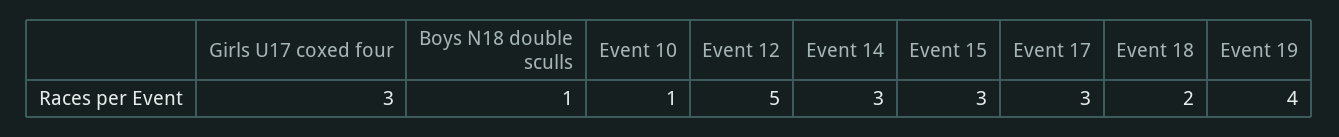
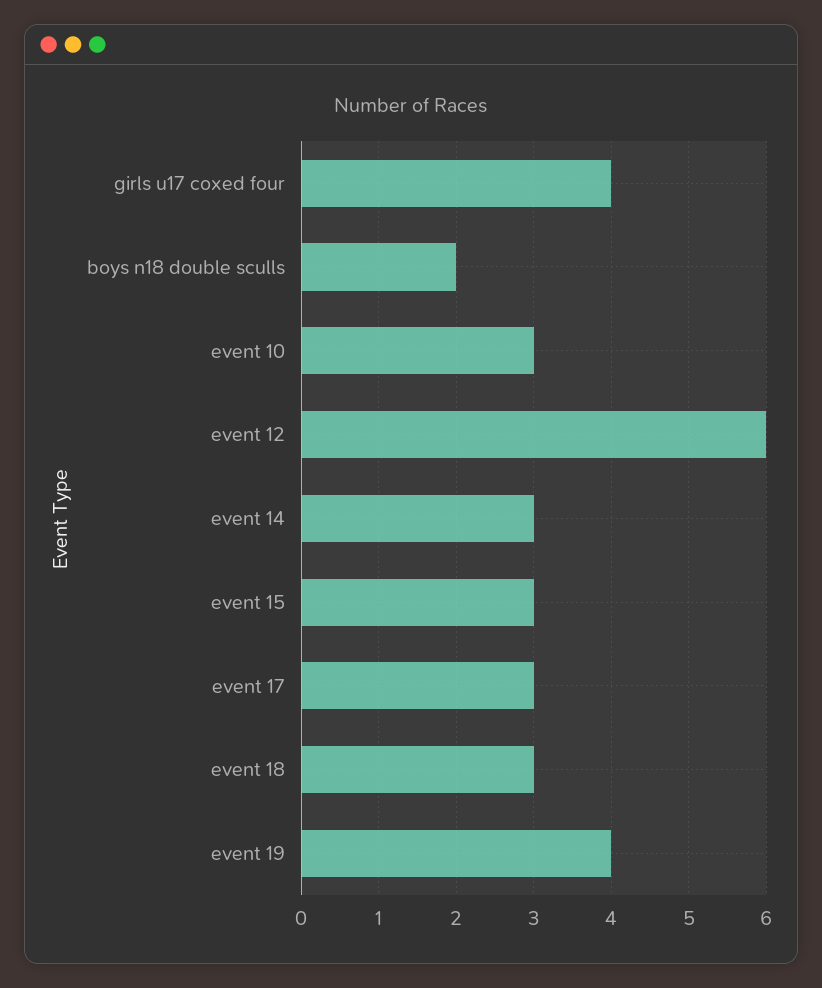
  {
-   "Girls U17 coxed four": 3,
+   "Girls U17 coxed four": 4,
-   "Boys N18 double sculls": 1,
+   "Boys N18 double sculls": 2,
-   "Event 10": 1,
+   "Event 10": 3,
-   "Event 12": 5,
+   "Event 12": 6,
    "Event 14": 3,
    "Event 15": 3,
    "Event 17": 3,
-   "Event 18": 2,
+   "Event 18": 3,
    "Event 19": 4
  }

